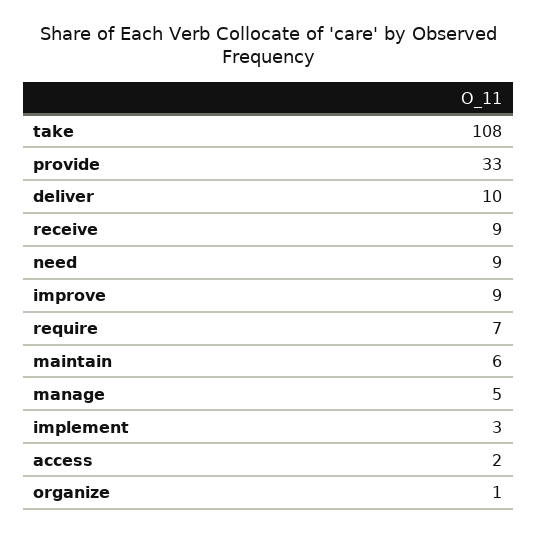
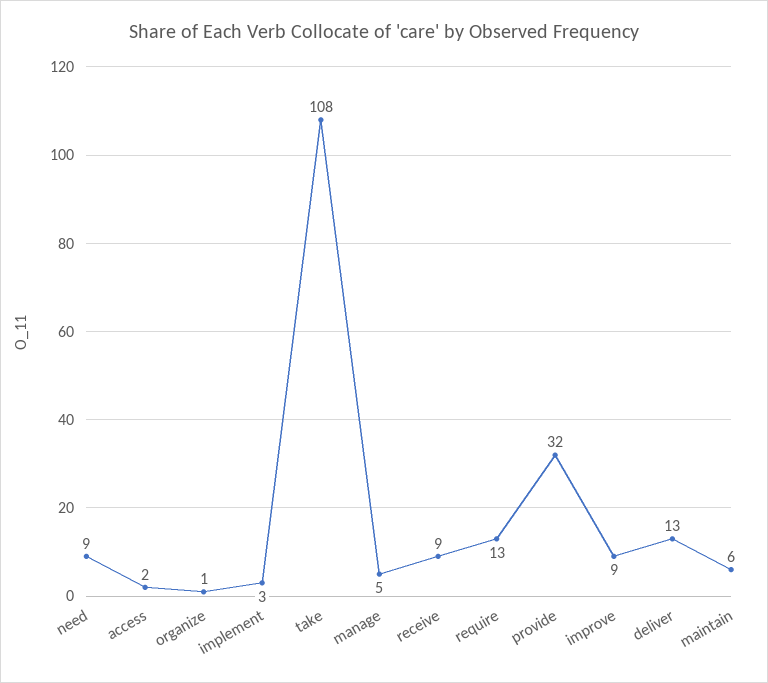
  {
    "take": 108,
-   "provide": 33,
+   "provide": 32,
-   "deliver": 10,
+   "deliver": 13,
    "receive": 9,
    "need": 9,
    "improve": 9,
-   "require": 7,
+   "require": 13,
    "maintain": 6,
    "manage": 5,
    "implement": 3,
    "access": 2,
    "organize": 1
  }

